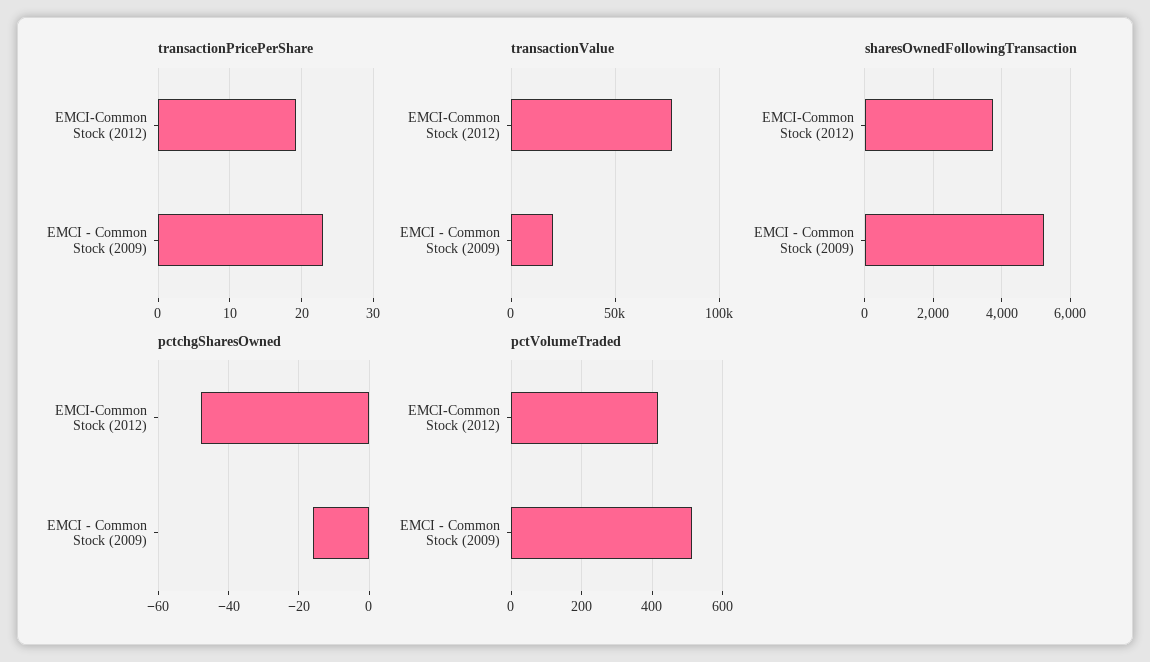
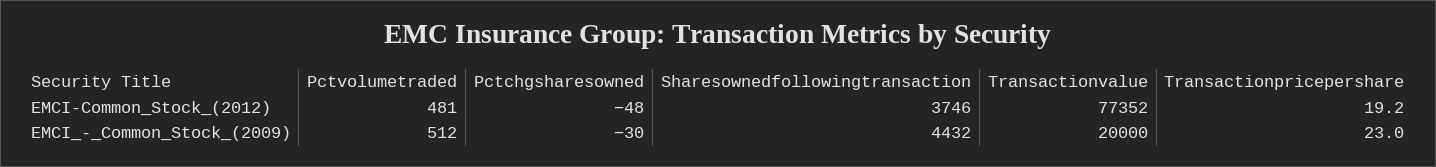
  {
    "transactionPricePerShare": {
      "EMCI-Common Stock (2012)": 19.2,
      "EMCI - Common Stock (2009)": 23
    },
    "transactionValue": {
      "EMCI-Common Stock (2012)": 77352,
      "EMCI - Common Stock (2009)": 20000
    },
    "sharesOwnedFollowingTransaction": {
      "EMCI-Common Stock (2012)": 3746,
-     "EMCI - Common Stock (2009)": 5200
+     "EMCI - Common Stock (2009)": 4432
    },
    "pctchgSharesOwned": {
      "EMCI-Common Stock (2012)": -48,
-     "EMCI - Common Stock (2009)": -15
+     "EMCI - Common Stock (2009)": -30
    },
    "pctVolumeTraded": {
-     "EMCI-Common Stock (2012)": 420,
+     "EMCI-Common Stock (2012)": 481,
      "EMCI - Common Stock (2009)": 512
    }
  }

